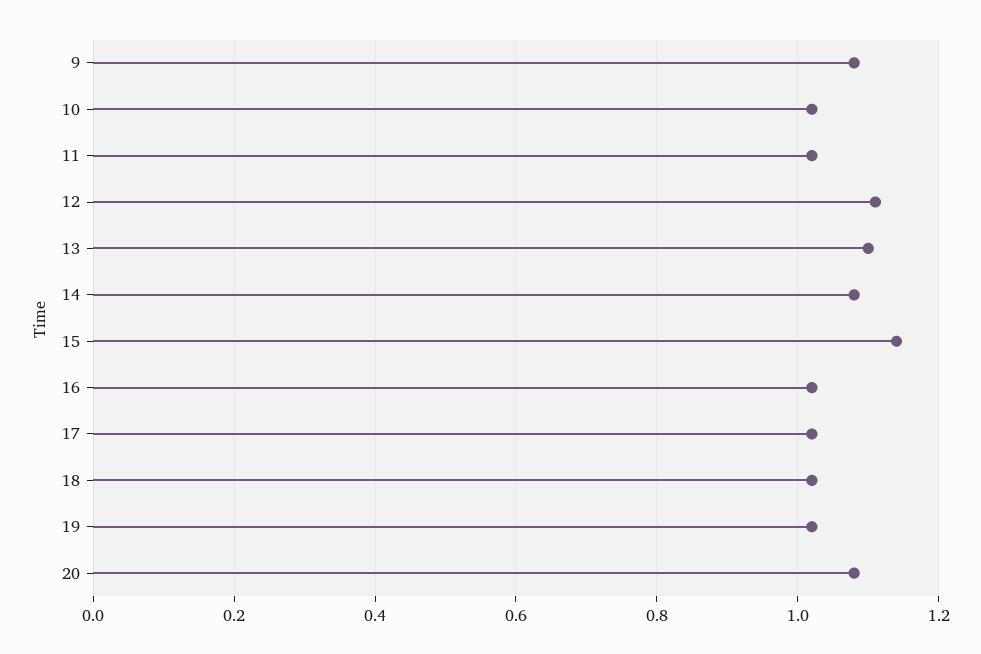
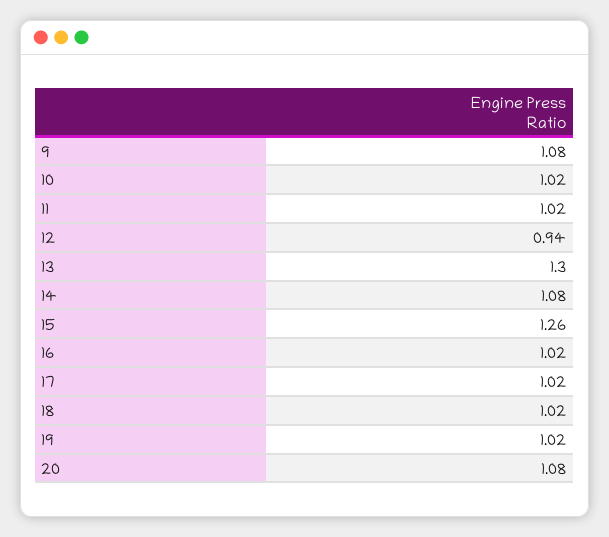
  {
    "9": 1.08,
    "10": 1.02,
    "11": 1.02,
-   "12": 1.1,
+   "12": 0.94,
-   "13": 1.1,
+   "13": 1.3,
    "14": 1.08,
-   "15": 1.15,
+   "15": 1.26,
    "16": 1.02,
    "17": 1.02,
    "18": 1.02,
    "19": 1.02,
    "20": 1.08
  }

